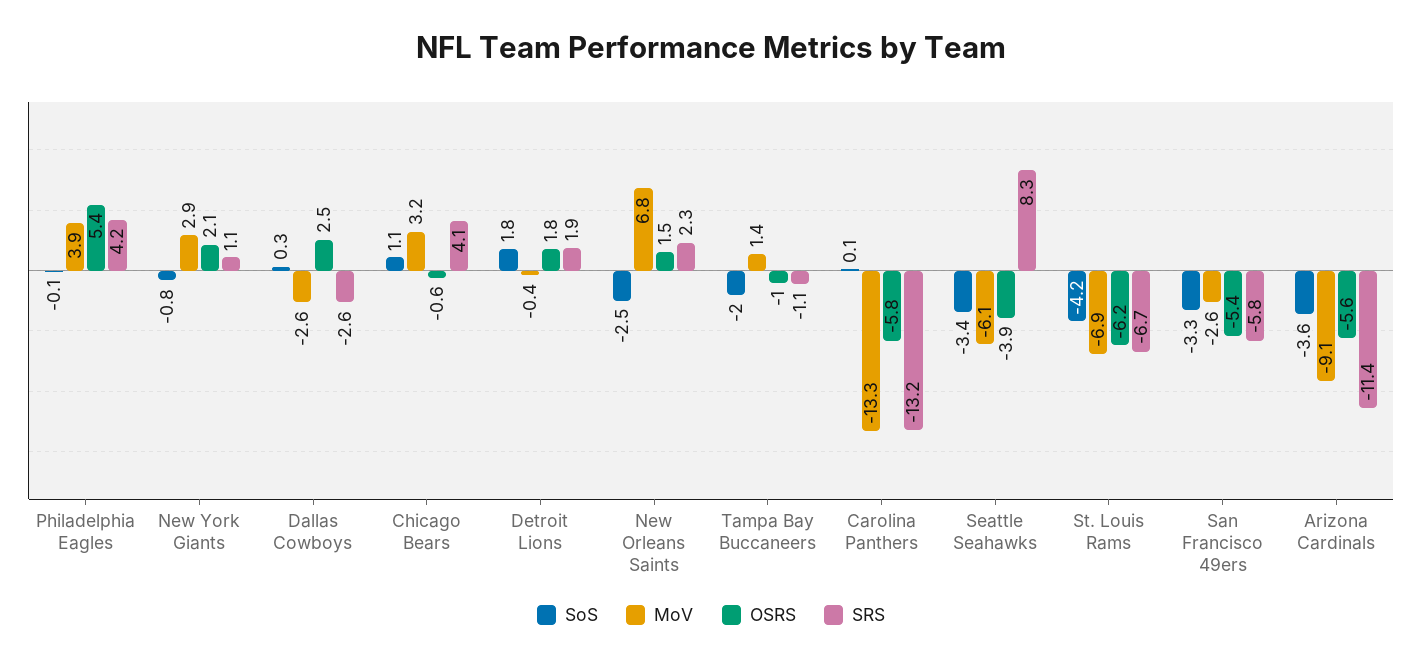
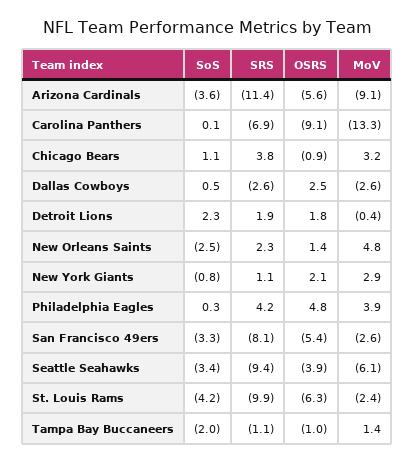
  {
    "SoS": {
-     "Philadelphia Eagles": -0.1,
+     "Philadelphia Eagles": 0.3,
      "New York Giants": -0.8,
-     "Dallas Cowboys": 0.3,
+     "Dallas Cowboys": 0.5,
      "Chicago Bears": 1.1,
-     "Detroit Lions": 1.8,
+     "Detroit Lions": 2.3,
      "New Orleans Saints": -2.5,
      "Tampa Bay Buccaneers": -2,
      "Carolina Panthers": 0.1,
      "Seattle Seahawks": -3.4,
      "St. Louis Rams": -4.2,
      "San Francisco 49ers": -3.3,
      "Arizona Cardinals": -3.6
    },
    "MoV": {
      "Philadelphia Eagles": 3.9,
      "New York Giants": 2.9,
      "Dallas Cowboys": -2.6,
      "Chicago Bears": 3.2,
      "Detroit Lions": -0.4,
-     "New Orleans Saints": 6.8,
+     "New Orleans Saints": 4.8,
      "Tampa Bay Buccaneers": 1.4,
      "Carolina Panthers": -13.3,
      "Seattle Seahawks": -6.1,
-     "St. Louis Rams": -6.9,
+     "St. Louis Rams": -2.4,
      "San Francisco 49ers": -2.6,
      "Arizona Cardinals": -9.1
    },
    "OSRS": {
-     "Philadelphia Eagles": 5.4,
+     "Philadelphia Eagles": 4.8,
      "New York Giants": 2.1,
      "Dallas Cowboys": 2.5,
-     "Chicago Bears": -0.6,
+     "Chicago Bears": -0.9,
      "Detroit Lions": 1.8,
-     "New Orleans Saints": 1.5,
+     "New Orleans Saints": 1.4,
      "Tampa Bay Buccaneers": -1,
-     "Carolina Panthers": -5.8,
+     "Carolina Panthers": -9.1,
      "Seattle Seahawks": -3.9,
-     "St. Louis Rams": -6.2,
+     "St. Louis Rams": -6.3,
      "San Francisco 49ers": -5.4,
      "Arizona Cardinals": -5.6
    },
    "SRS": {
      "Philadelphia Eagles": 4.2,
      "New York Giants": 1.1,
      "Dallas Cowboys": -2.6,
-     "Chicago Bears": 4.1,
+     "Chicago Bears": 3.8,
      "Detroit Lions": 1.9,
      "New Orleans Saints": 2.3,
      "Tampa Bay Buccaneers": -1.1,
-     "Carolina Panthers": -13.2,
+     "Carolina Panthers": -6.9,
-     "Seattle Seahawks": 8.3,
+     "Seattle Seahawks": -9.4,
-     "St. Louis Rams": -6.7,
+     "St. Louis Rams": -9.9,
-     "San Francisco 49ers": -5.8,
+     "San Francisco 49ers": -8.1,
      "Arizona Cardinals": -11.4
    }
  }

